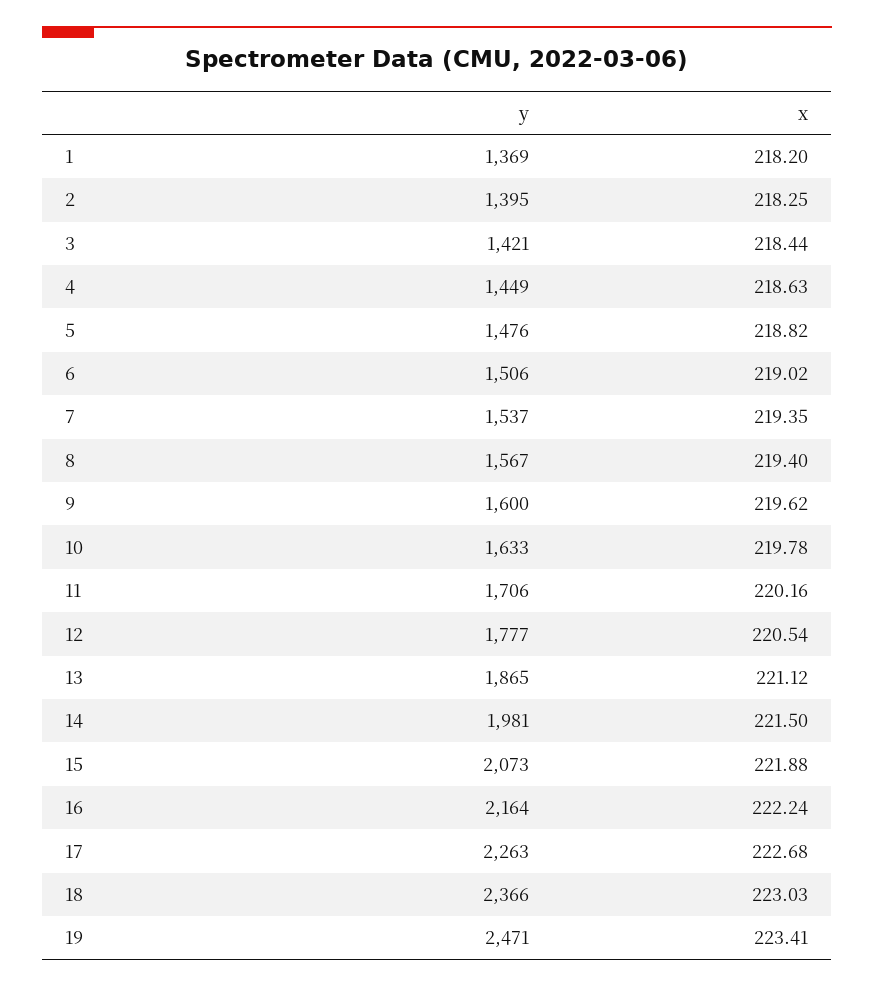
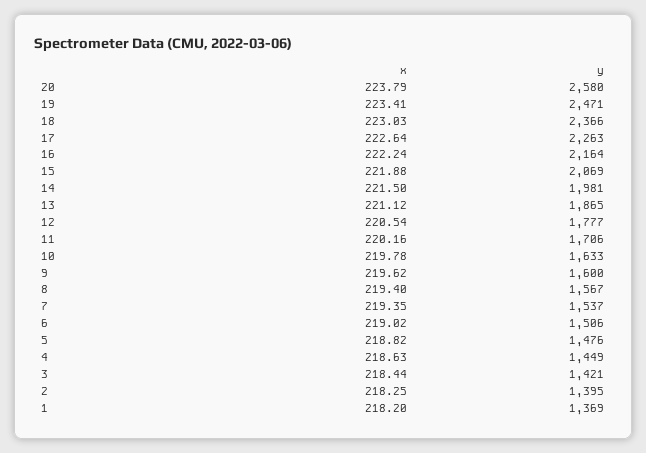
  {
    "y": {
      "1": 1369,
      "2": 1395,
      "3": 1421,
      "4": 1449,
      "5": 1476,
      "6": 1506,
      "7": 1537,
      "8": 1567,
      "9": 1600,
      "10": 1633,
      "11": 1706,
      "12": 1777,
      "13": 1865,
      "14": 1981,
-     "15": 2073,
+     "15": 2069,
      "16": 2164,
      "17": 2263,
      "18": 2366,
-     "19": 2471
+     "19": 2471,
+     "20": 2580
    },
    "x": {
      "1": 218.2,
      "2": 218.25,
      "3": 218.44,
      "4": 218.63,
      "5": 218.82,
      "6": 219.02,
      "7": 219.35,
      "8": 219.4,
      "9": 219.62,
      "10": 219.78,
      "11": 220.16,
      "12": 220.54,
      "13": 221.12,
      "14": 221.5,
      "15": 221.88,
      "16": 222.24,
-     "17": 222.68,
+     "17": 222.64,
      "18": 223.03,
-     "19": 223.41
+     "19": 223.41,
+     "20": 223.79
    }
  }

